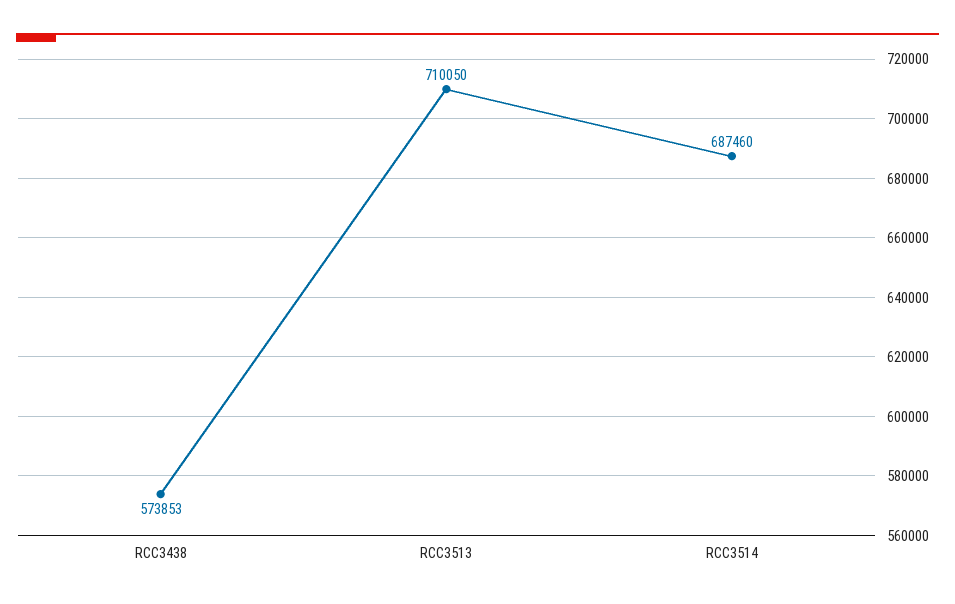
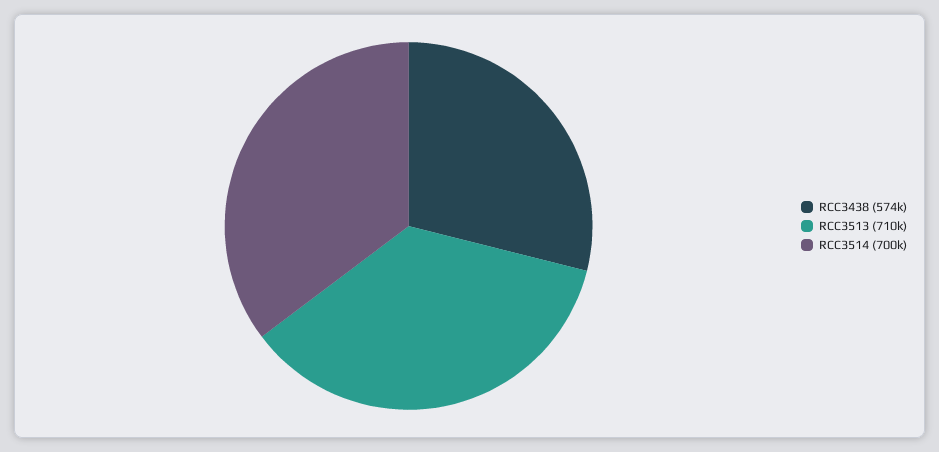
  {
    "RCC3438": 573853,
    "RCC3513": 710050,
-   "RCC3514": 687460
+   "RCC3514": 700000
  }

